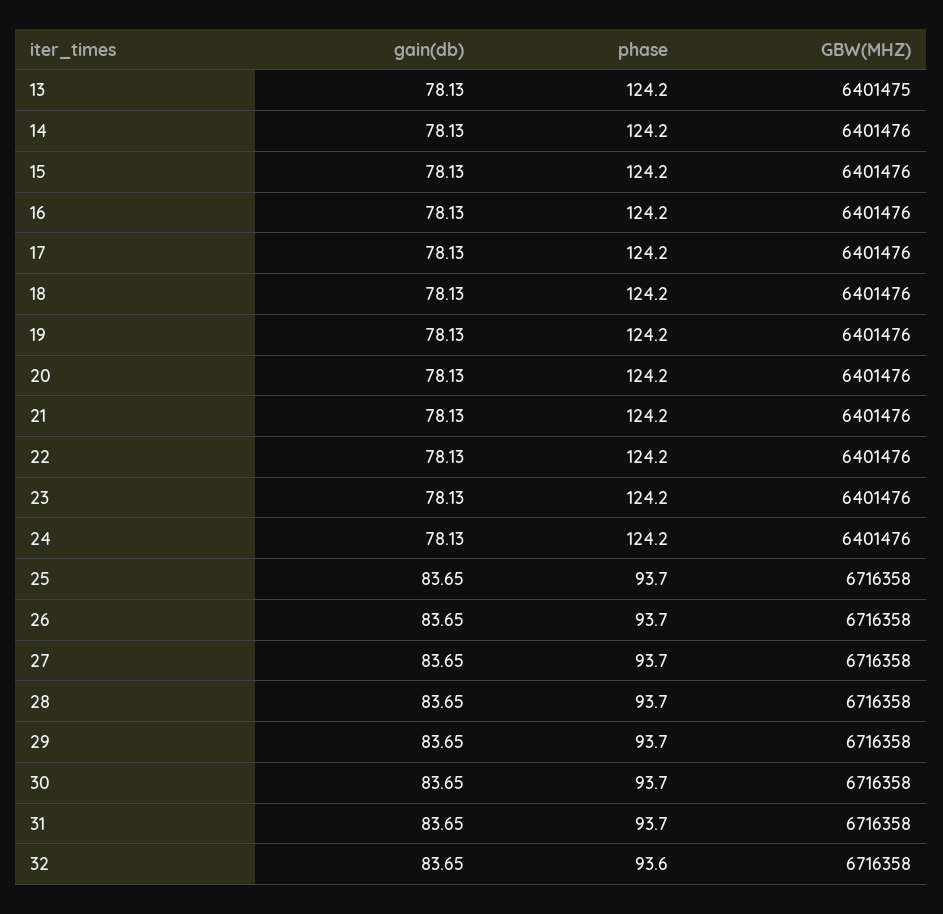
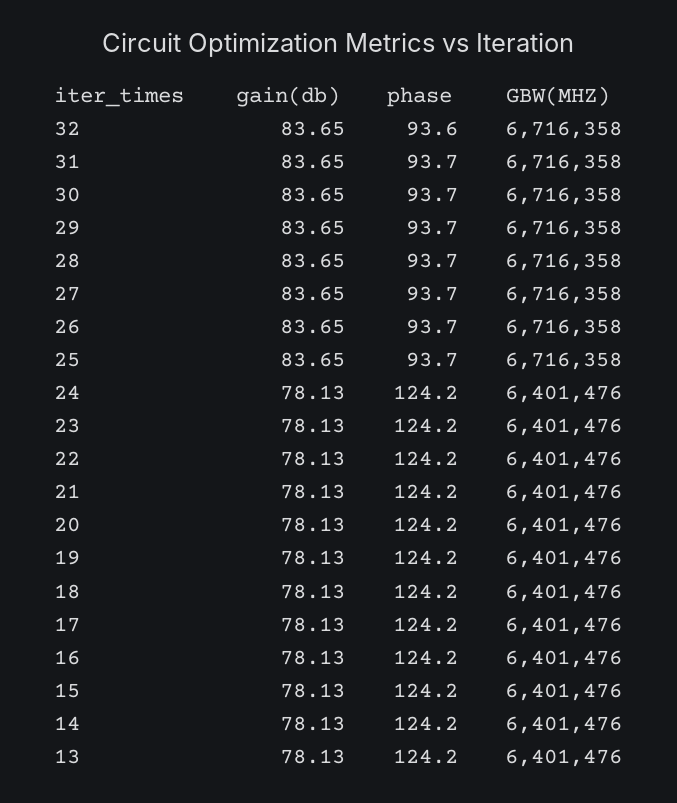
  {
    "gain(db)": {
      "13": 78.13,
      "14": 78.13,
      "15": 78.13,
      "16": 78.13,
      "17": 78.13,
      "18": 78.13,
      "19": 78.13,
      "20": 78.13,
      "21": 78.13,
      "22": 78.13,
      "23": 78.13,
      "24": 78.13,
      "25": 83.65,
      "26": 83.65,
      "27": 83.65,
      "28": 83.65,
      "29": 83.65,
      "30": 83.65,
      "31": 83.65,
      "32": 83.65
    },
    "phase": {
      "13": 124.2,
      "14": 124.2,
      "15": 124.2,
      "16": 124.2,
      "17": 124.2,
      "18": 124.2,
      "19": 124.2,
      "20": 124.2,
      "21": 124.2,
      "22": 124.2,
      "23": 124.2,
      "24": 124.2,
      "25": 93.7,
      "26": 93.7,
      "27": 93.7,
      "28": 93.7,
      "29": 93.7,
      "30": 93.7,
      "31": 93.7,
      "32": 93.6
    },
    "GBW(MHZ)": {
-     "13": 6401475,
+     "13": 6401476,
      "14": 6401476,
      "15": 6401476,
      "16": 6401476,
      "17": 6401476,
      "18": 6401476,
      "19": 6401476,
      "20": 6401476,
      "21": 6401476,
      "22": 6401476,
      "23": 6401476,
      "24": 6401476,
      "25": 6716358,
      "26": 6716358,
      "27": 6716358,
      "28": 6716358,
      "29": 6716358,
      "30": 6716358,
      "31": 6716358,
      "32": 6716358
    }
  }

